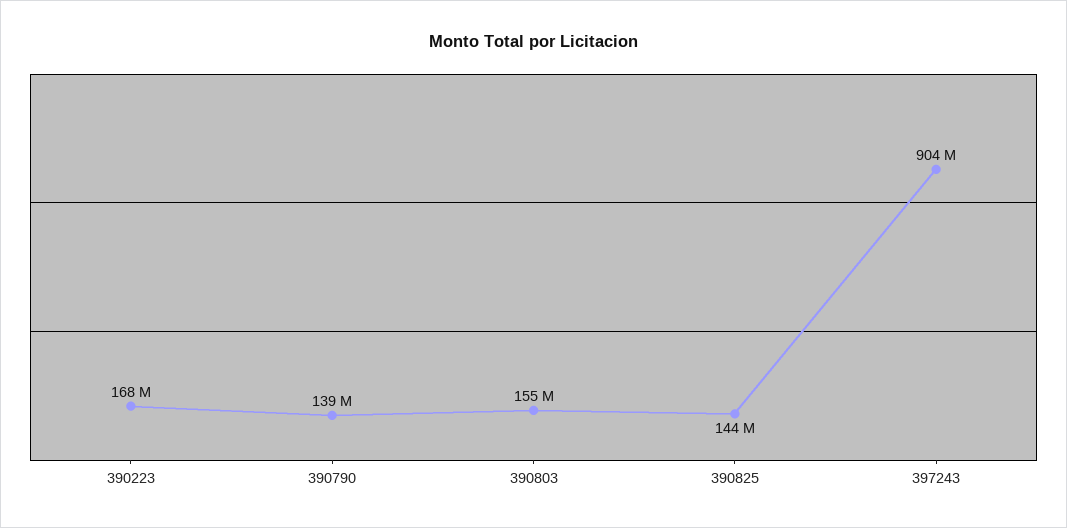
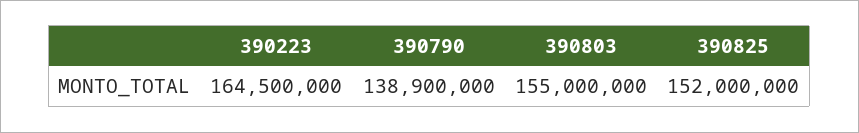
  {
-   "390223": 168000000,
+   "390223": 164500000,
    "390790": 138900000,
    "390803": 155000000,
-   "390825": 144000000,
+   "390825": 152000000
-   "397243": 904000000
  }

